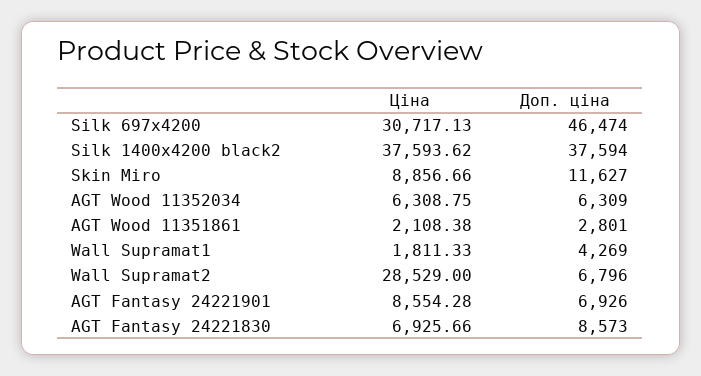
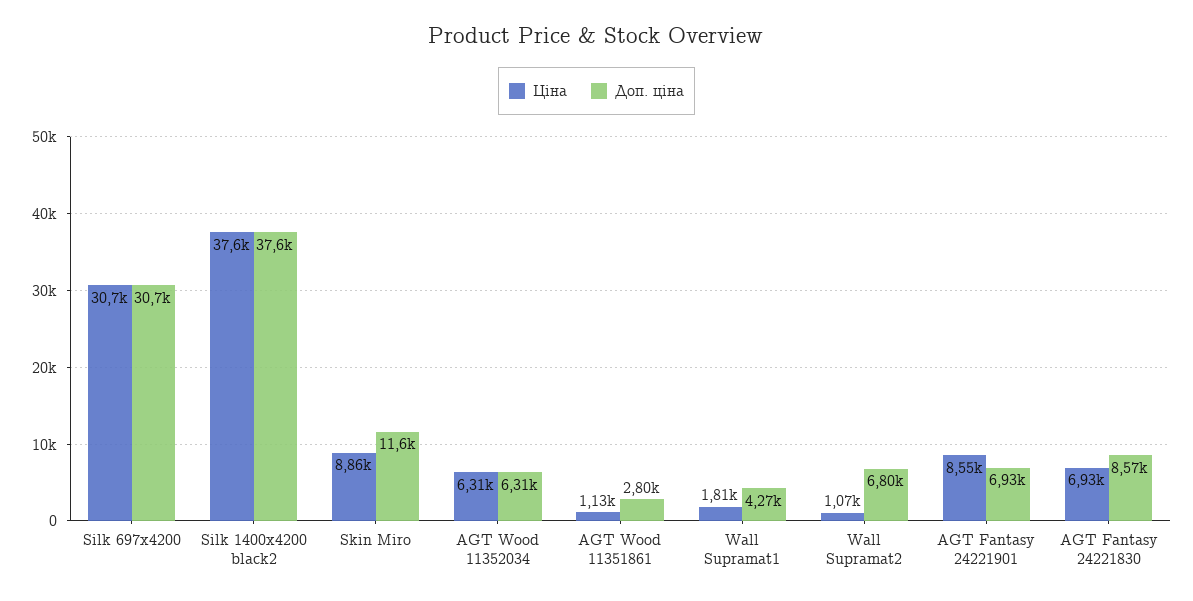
  {
    "Ціна": {
      "Silk 697x4200": 30717.13,
      "Silk 1400x4200 black2": 37593.62,
      "Skin Miro": 8856.66,
      "AGT Wood 11352034": 6308.75,
-     "AGT Wood 11351861": 2108.38,
+     "AGT Wood 11351861": 1130,
      "Wall Supramat1": 1811.33,
-     "Wall Supramat2": 28529,
+     "Wall Supramat2": 1070,
      "AGT Fantasy 24221901": 8554.28,
      "AGT Fantasy 24221830": 6925.66
    },
    "Доп. ціна": {
-     "Silk 697x4200": 46474,
+     "Silk 697x4200": 30700,
      "Silk 1400x4200 black2": 37594,
      "Skin Miro": 11627,
      "AGT Wood 11352034": 6309,
      "AGT Wood 11351861": 2801,
      "Wall Supramat1": 4269,
      "Wall Supramat2": 6796,
      "AGT Fantasy 24221901": 6926,
      "AGT Fantasy 24221830": 8573
    }
  }

